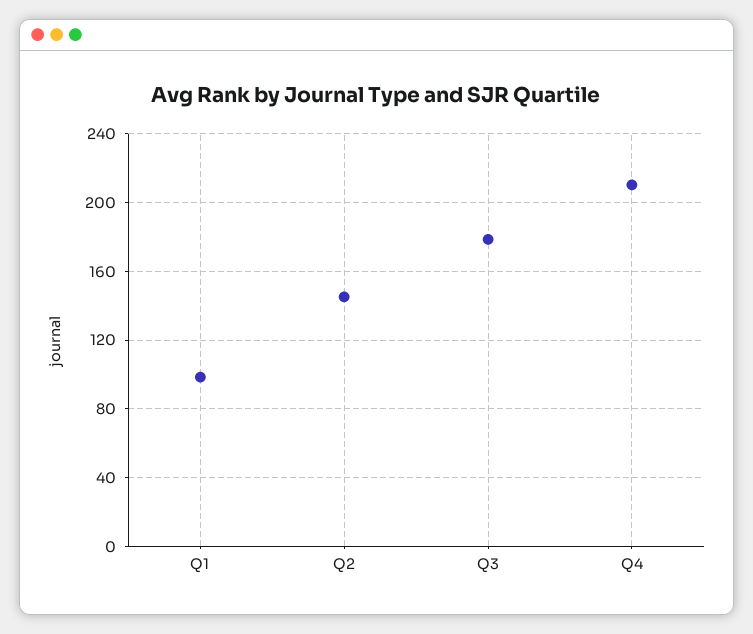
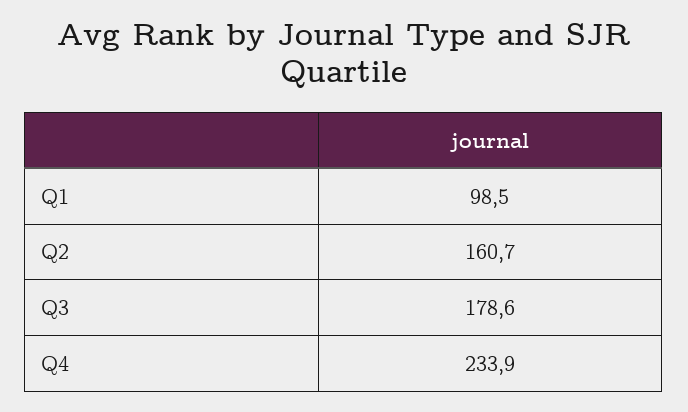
  {
    "Q1": 98.5,
-   "Q2": 145,
+   "Q2": 160.7,
    "Q3": 178.6,
-   "Q4": 210
+   "Q4": 233.9
  }

